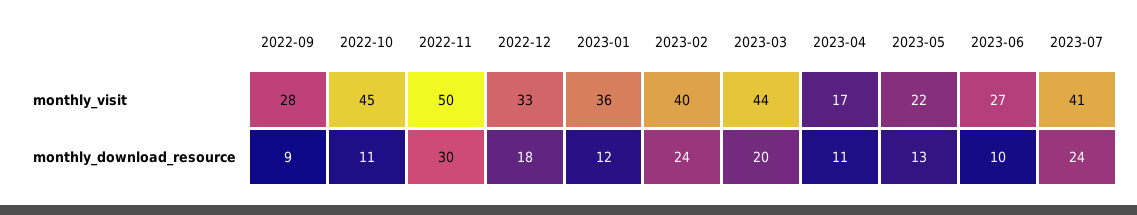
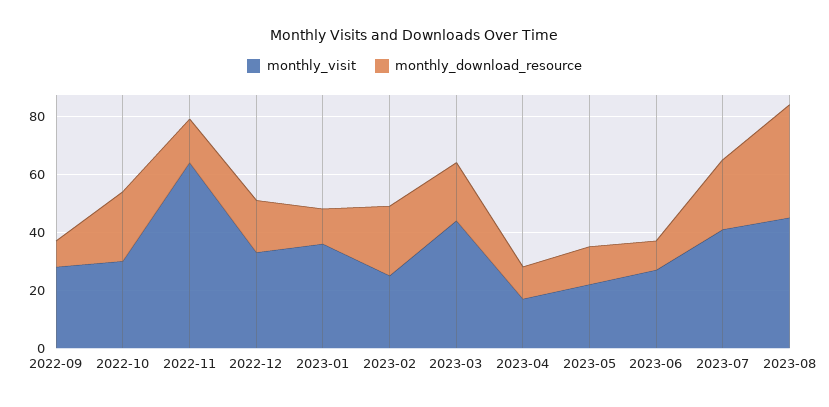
  {
    "monthly_visit": {
      "2022-09": 28,
-     "2022-10": 45,
+     "2022-10": 30,
-     "2022-11": 50,
+     "2022-11": 65,
      "2022-12": 33,
      "2023-01": 36,
-     "2023-02": 40,
+     "2023-02": 25,
      "2023-03": 44,
      "2023-04": 17,
      "2023-05": 22,
      "2023-06": 27,
-     "2023-07": 41
+     "2023-07": 41,
+     "2023-08": 45
    },
    "monthly_download_resource": {
      "2022-09": 9,
-     "2022-10": 11,
+     "2022-10": 25,
-     "2022-11": 30,
+     "2022-11": 15,
      "2022-12": 18,
      "2023-01": 12,
      "2023-02": 24,
      "2023-03": 20,
      "2023-04": 11,
      "2023-05": 13,
      "2023-06": 10,
-     "2023-07": 24
+     "2023-07": 24,
+     "2023-08": 40
    }
  }

